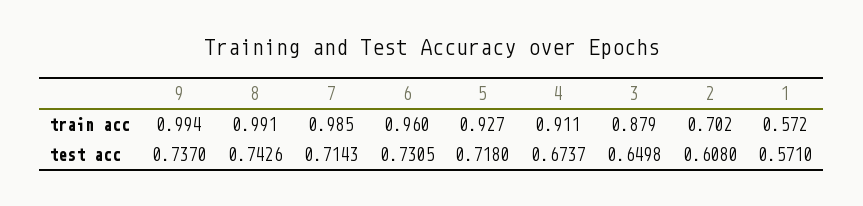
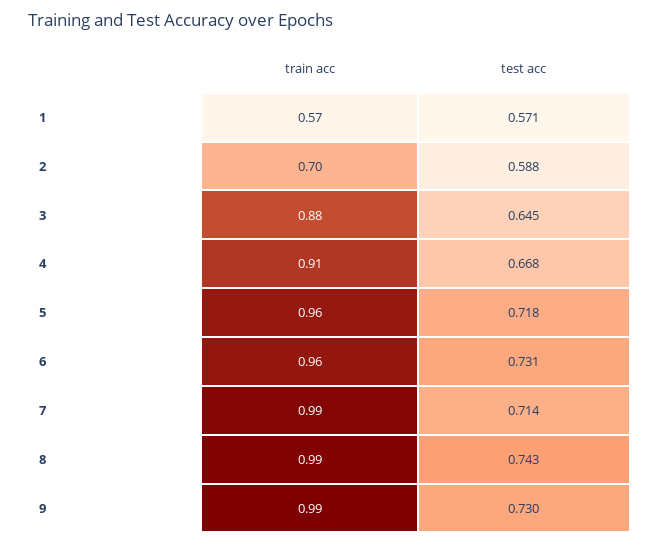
  {
    "9": {
      "train acc": 0.994,
-     "test acc": 0.737
+     "test acc": 0.73
    },
    "8": {
      "train acc": 0.991,
      "test acc": 0.7426
    },
    "7": {
      "train acc": 0.985,
      "test acc": 0.7143
    },
    "6": {
      "train acc": 0.96,
      "test acc": 0.7305
    },
    "5": {
-     "train acc": 0.927,
+     "train acc": 0.96,
      "test acc": 0.718
    },
    "4": {
      "train acc": 0.911,
-     "test acc": 0.6737
+     "test acc": 0.668
    },
    "3": {
      "train acc": 0.879,
-     "test acc": 0.6498
+     "test acc": 0.645
    },
    "2": {
      "train acc": 0.702,
-     "test acc": 0.608
+     "test acc": 0.588
    },
    "1": {
      "train acc": 0.572,
      "test acc": 0.571
    }
  }

